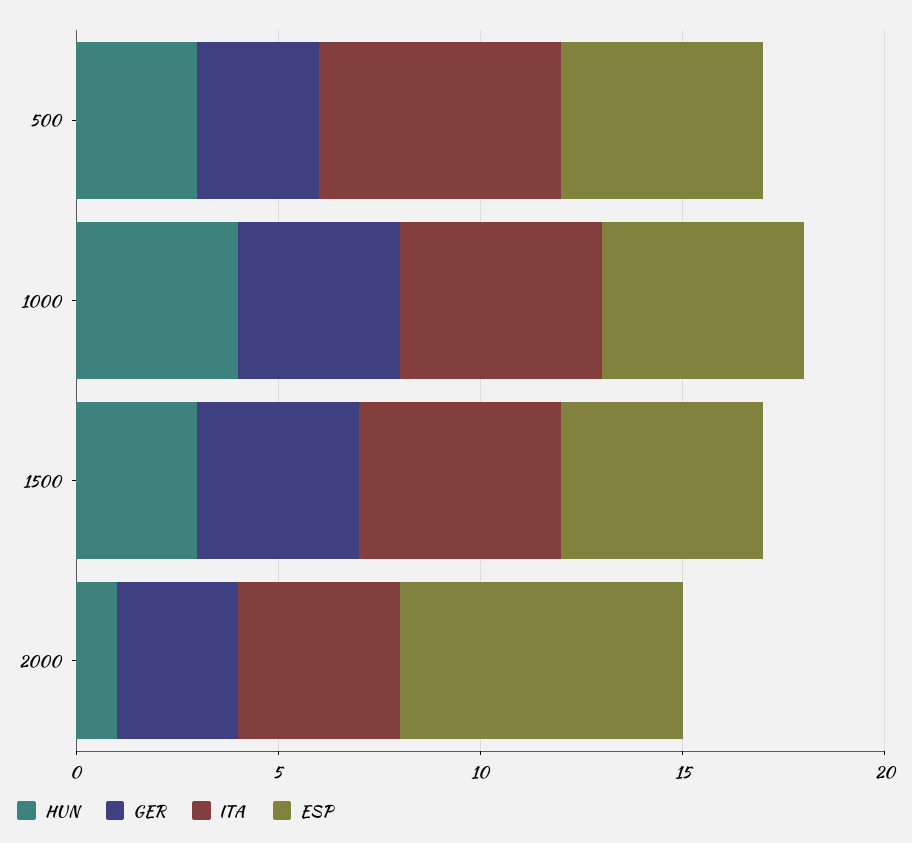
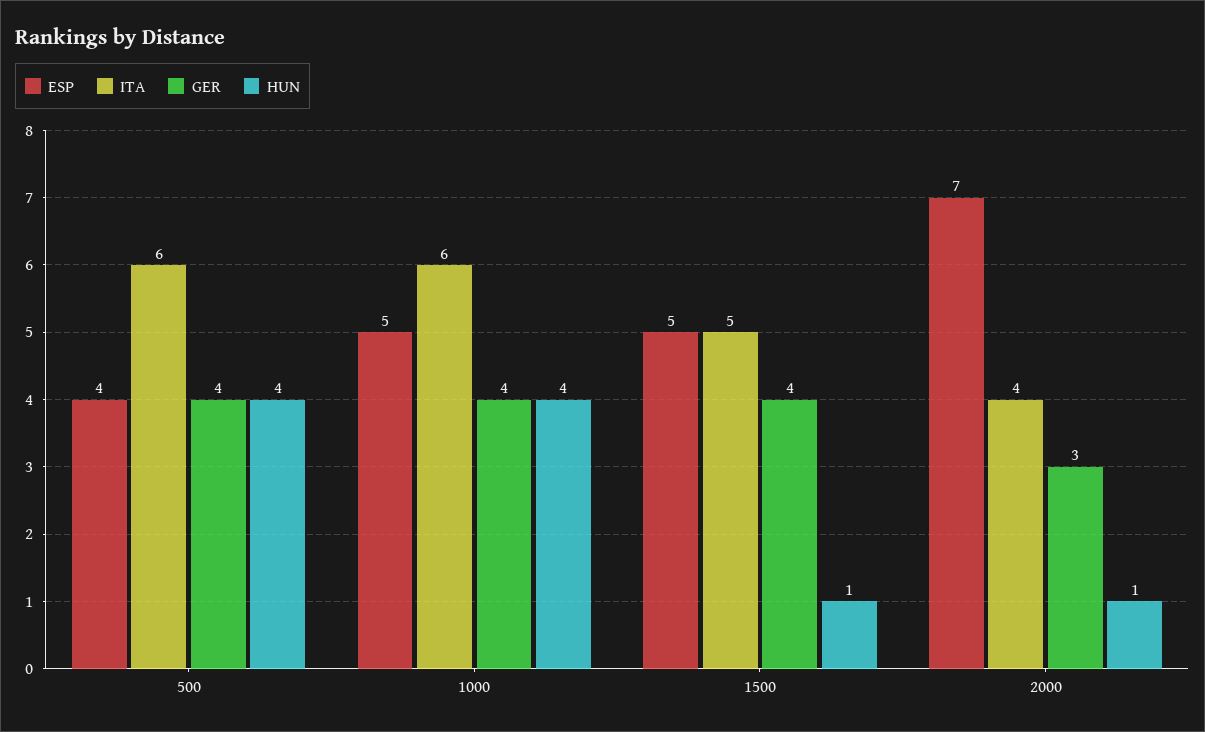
  {
    "HUN": {
-     "500": 3,
+     "500": 4,
      "1000": 4,
-     "1500": 3,
+     "1500": 1,
      "2000": 1
    },
    "GER": {
-     "500": 3,
+     "500": 4,
      "1000": 4,
      "1500": 4,
      "2000": 3
    },
    "ITA": {
      "500": 6,
-     "1000": 5,
+     "1000": 6,
      "1500": 5,
      "2000": 4
    },
    "ESP": {
-     "500": 5,
+     "500": 4,
      "1000": 5,
      "1500": 5,
      "2000": 7
    }
  }

